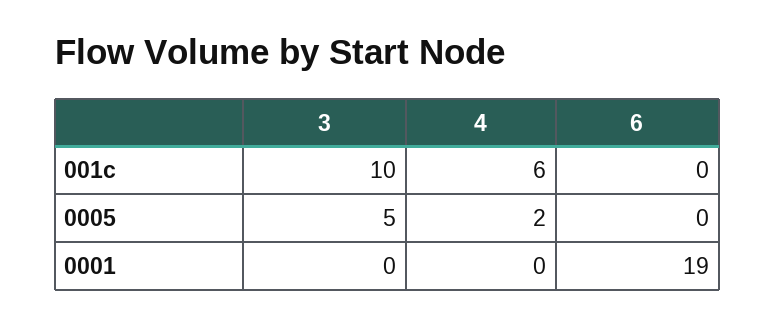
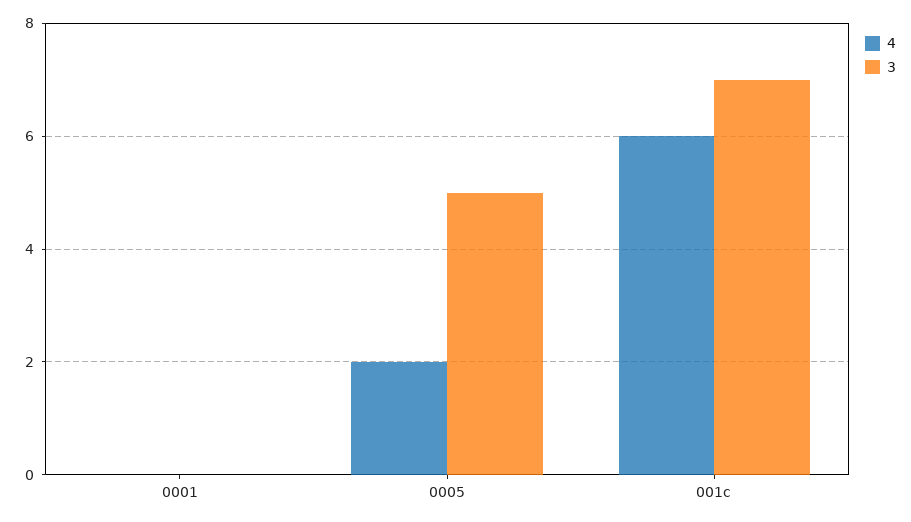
  {
    "3": {
-     "001c": 10,
+     "001c": 7,
      "0005": 5,
      "0001": 0
    },
    "4": {
      "001c": 6,
      "0005": 2,
      "0001": 0
-   },
+   }
-   "6": {
-     "001c": 0,
-     "0005": 0,
-     "0001": 19
-   }
  }

